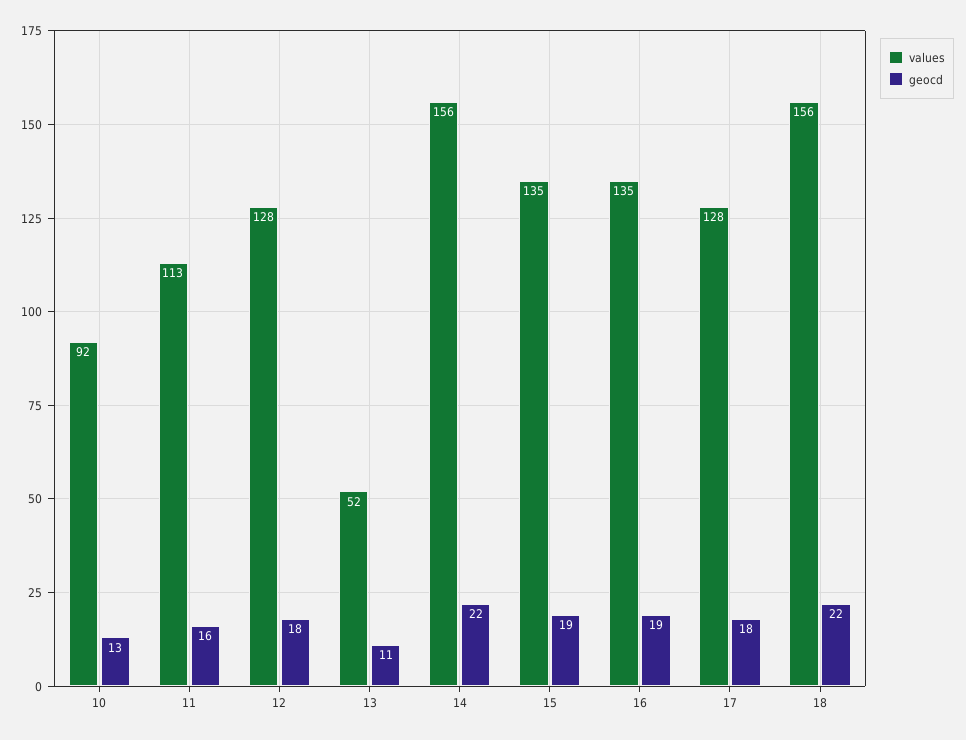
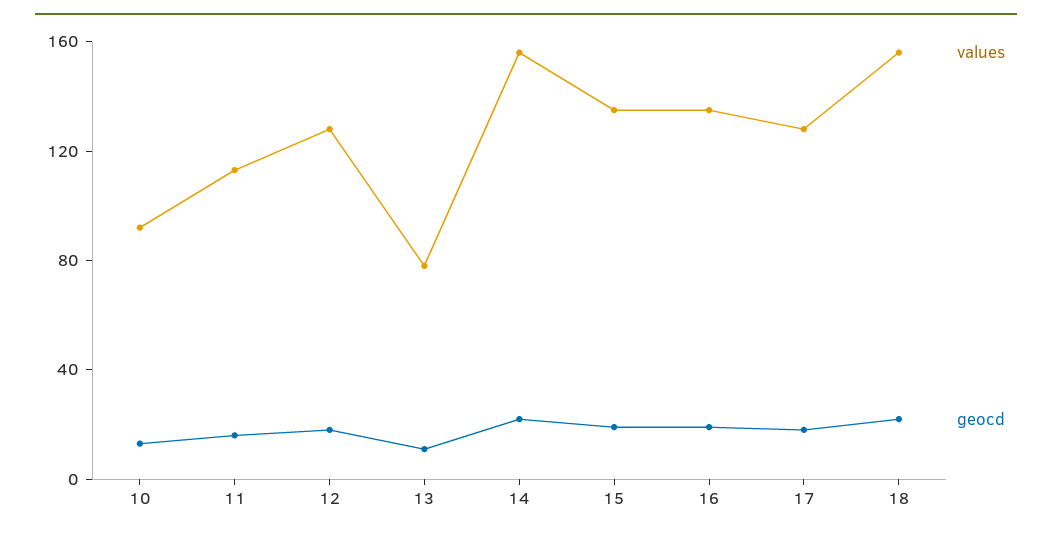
  {
    "values": {
      "10": 92,
      "11": 113,
      "12": 128,
-     "13": 52,
+     "13": 80,
      "14": 156,
      "15": 135,
      "16": 135,
      "17": 128,
      "18": 156
    },
    "geocd": {
      "10": 13,
      "11": 16,
      "12": 18,
      "13": 11,
      "14": 22,
      "15": 19,
      "16": 19,
      "17": 18,
      "18": 22
    }
  }

